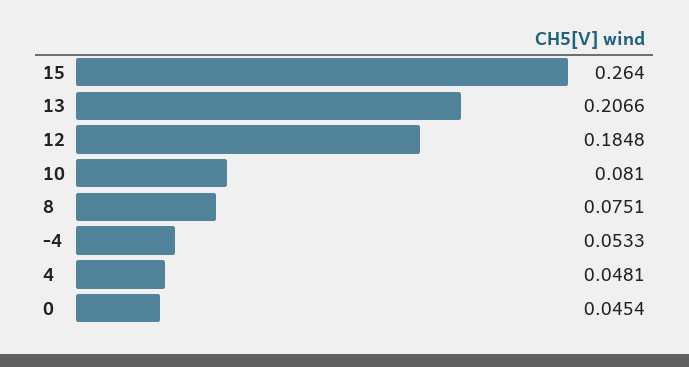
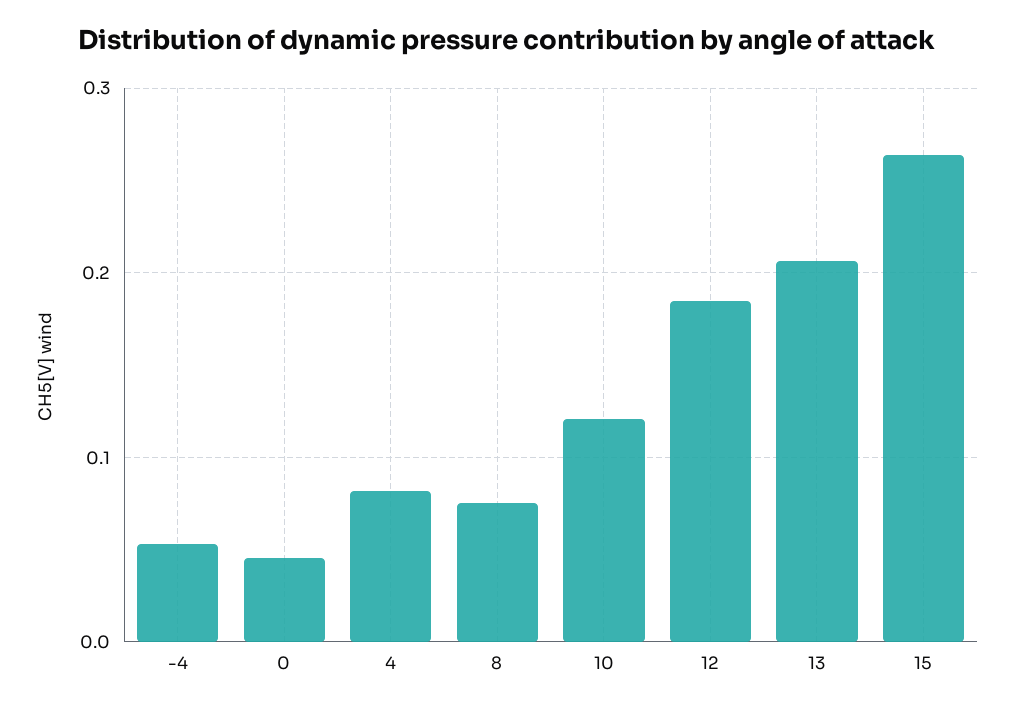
  {
    "15": 0.264,
    "13": 0.2066,
    "12": 0.1848,
-   "10": 0.081,
+   "10": 0.12,
    "8": 0.0751,
    "-4": 0.0533,
-   "4": 0.0481,
+   "4": 0.08,
    "0": 0.0454
  }

